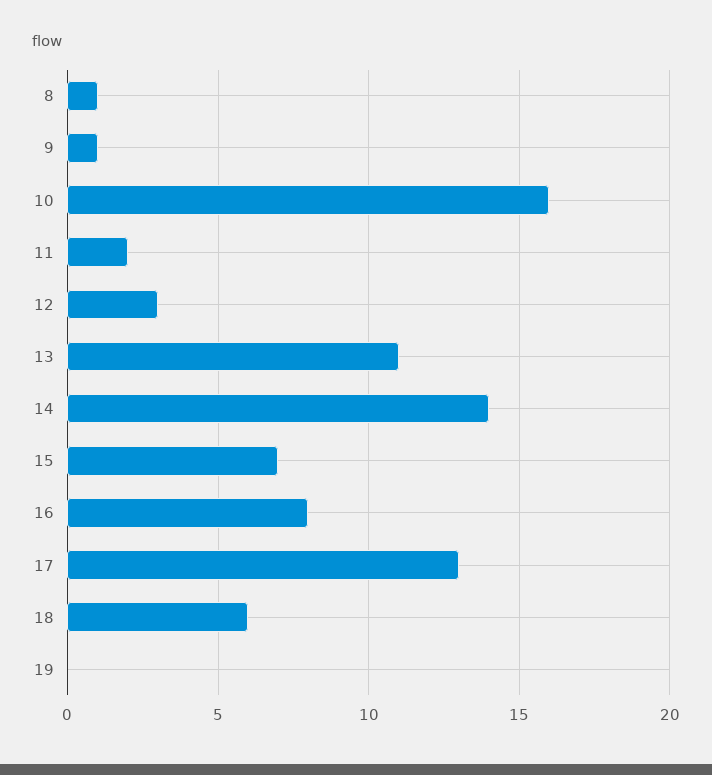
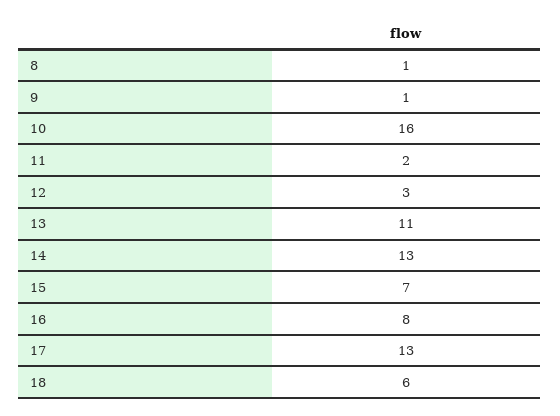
  {
    "8": 1,
    "9": 1,
    "10": 16,
    "11": 2,
    "12": 3,
    "13": 11,
-   "14": 14,
+   "14": 13,
    "15": 7,
    "16": 8,
    "17": 13,
-   "18": 6,
+   "18": 6
-   "19": 0
  }

